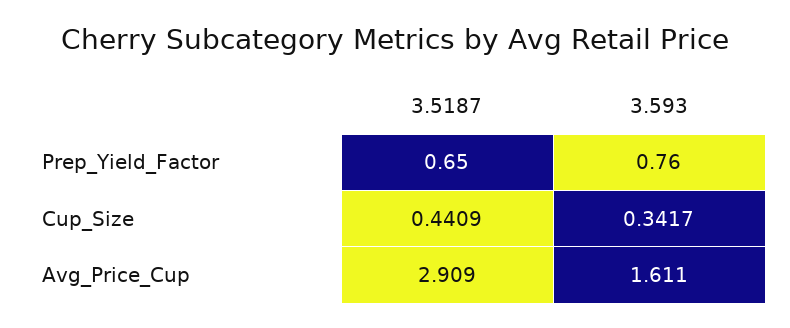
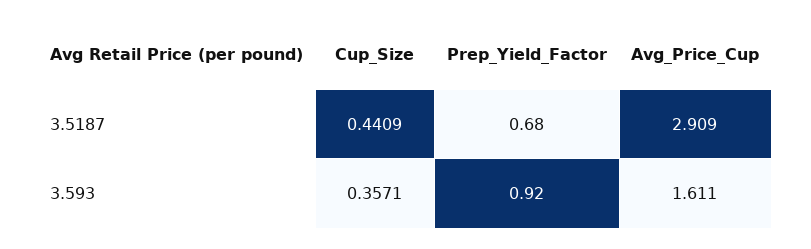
  {
    "3.5187": {
-     "Prep_Yield_Factor": 0.65,
+     "Prep_Yield_Factor": 0.68,
      "Cup_Size": 0.4409,
      "Avg_Price_Cup": 2.909
    },
    "3.593": {
-     "Prep_Yield_Factor": 0.76,
+     "Prep_Yield_Factor": 0.92,
-     "Cup_Size": 0.3417,
+     "Cup_Size": 0.3571,
      "Avg_Price_Cup": 1.611
    }
  }

